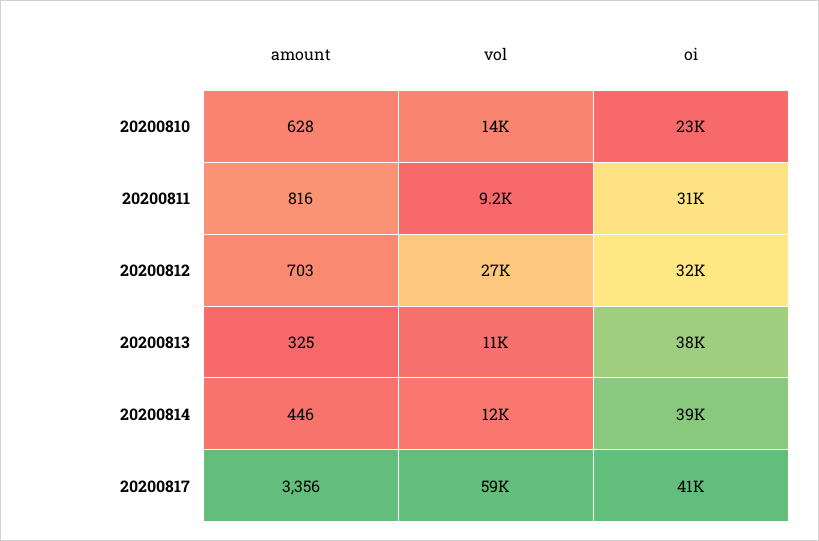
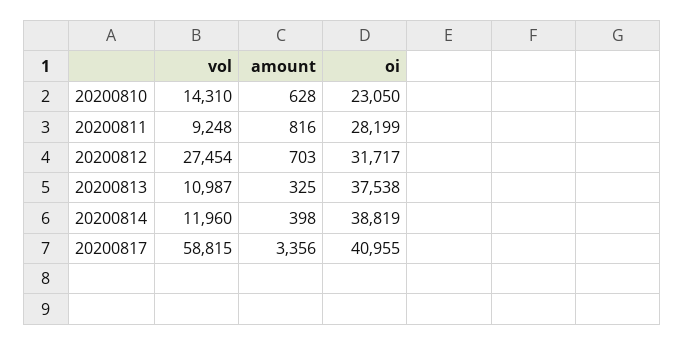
  {
    "amount": {
      "20200810": 628,
      "20200811": 816,
      "20200812": 703,
      "20200813": 325,
-     "20200814": 446,
+     "20200814": 398,
      "20200817": 3356
    },
    "vol": {
      "20200810": 14310,
      "20200811": 9248,
      "20200812": 27454,
      "20200813": 10987,
      "20200814": 11960,
      "20200817": 58815
    },
    "oi": {
      "20200810": 23050,
-     "20200811": 31000,
+     "20200811": 28199,
      "20200812": 31717,
      "20200813": 37538,
      "20200814": 38819,
      "20200817": 40955
    }
  }

